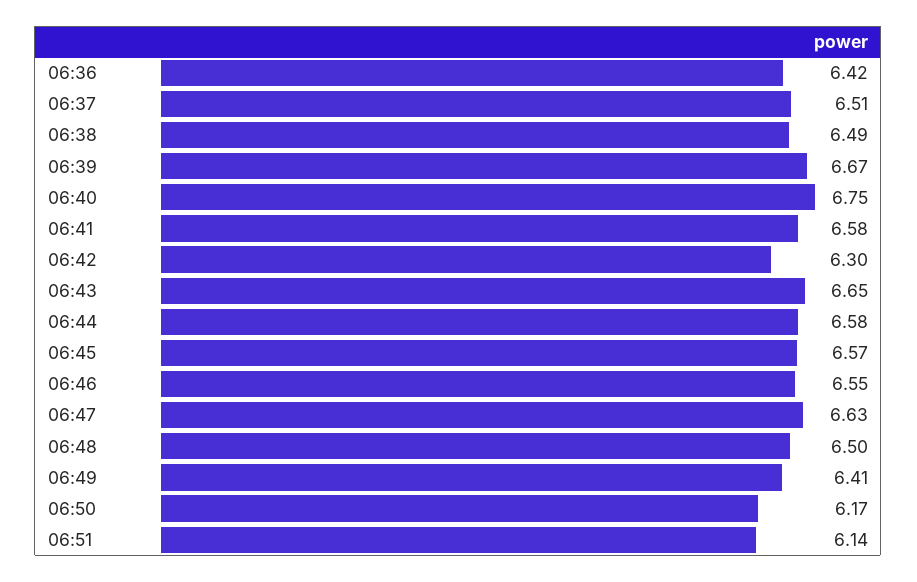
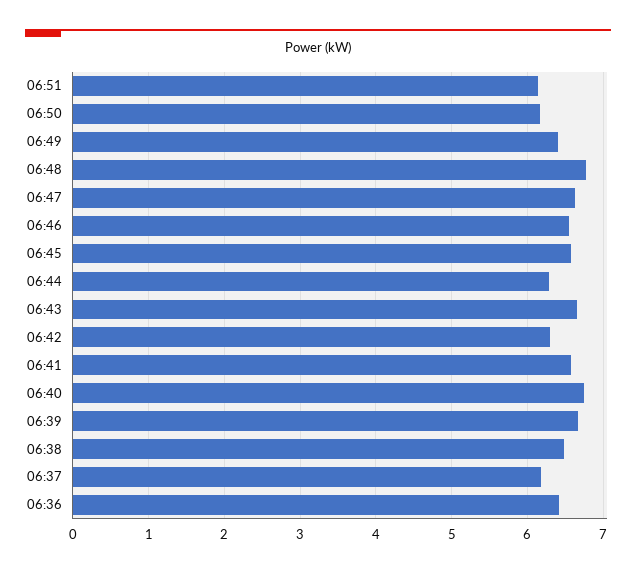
  {
    "06:36": 6.42,
-   "06:37": 6.51,
+   "06:37": 6.2,
    "06:38": 6.49,
    "06:39": 6.67,
    "06:40": 6.75,
    "06:41": 6.58,
    "06:42": 6.3,
    "06:43": 6.65,
-   "06:44": 6.58,
+   "06:44": 6.3,
    "06:45": 6.57,
    "06:46": 6.55,
    "06:47": 6.63,
-   "06:48": 6.5,
+   "06:48": 6.8,
    "06:49": 6.41,
    "06:50": 6.17,
    "06:51": 6.14
  }

